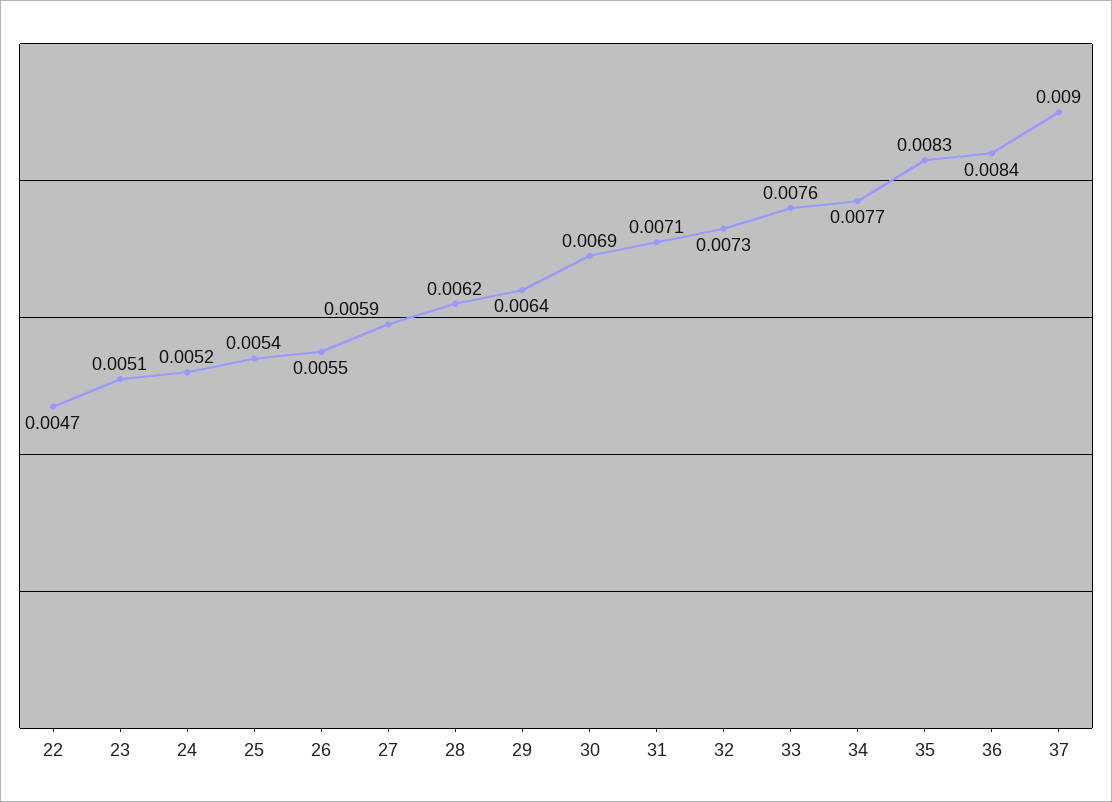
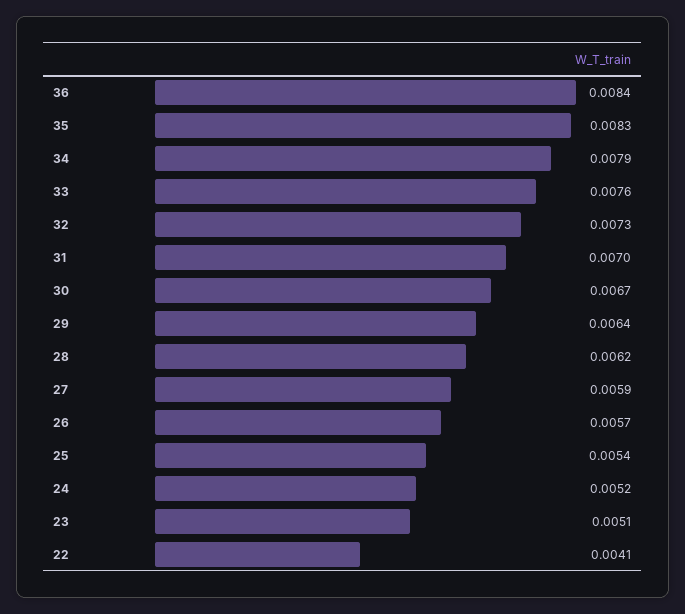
  {
-   "22": 0.0047,
+   "22": 0.0041,
    "23": 0.0051,
    "24": 0.0052,
    "25": 0.0054,
-   "26": 0.0055,
+   "26": 0.0057,
    "27": 0.0059,
    "28": 0.0062,
    "29": 0.0064,
-   "30": 0.0069,
+   "30": 0.0067,
-   "31": 0.0071,
+   "31": 0.007,
    "32": 0.0073,
    "33": 0.0076,
-   "34": 0.0077,
+   "34": 0.0079,
    "35": 0.0083,
-   "36": 0.0084,
+   "36": 0.0084
-   "37": 0.009
  }

